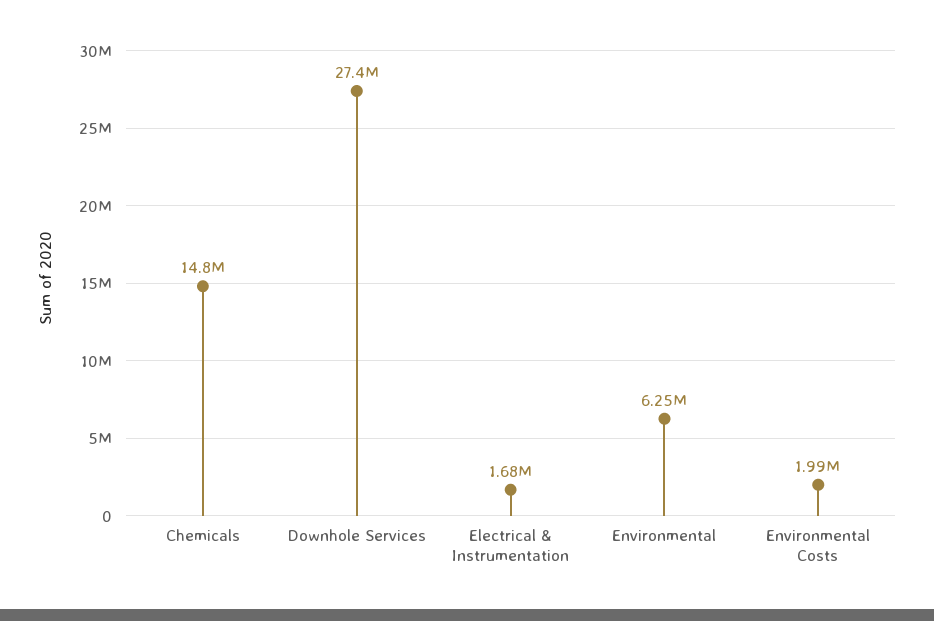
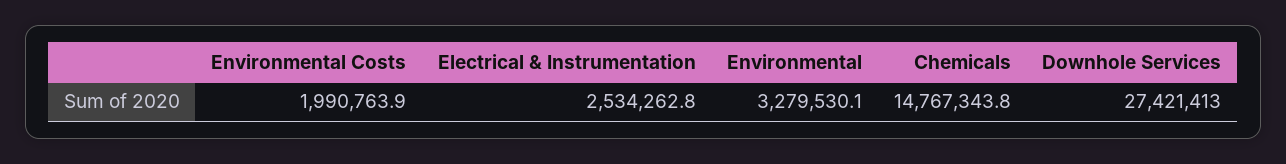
  {
    "Chemicals": 14767343.8,
    "Downhole Services": 27421413,
-   "Electrical & Instrumentation": 1680000,
+   "Electrical & Instrumentation": 2534262.8,
-   "Environmental": 6250000,
+   "Environmental": 3279530.1,
    "Environmental Costs": 1990763.9
  }

